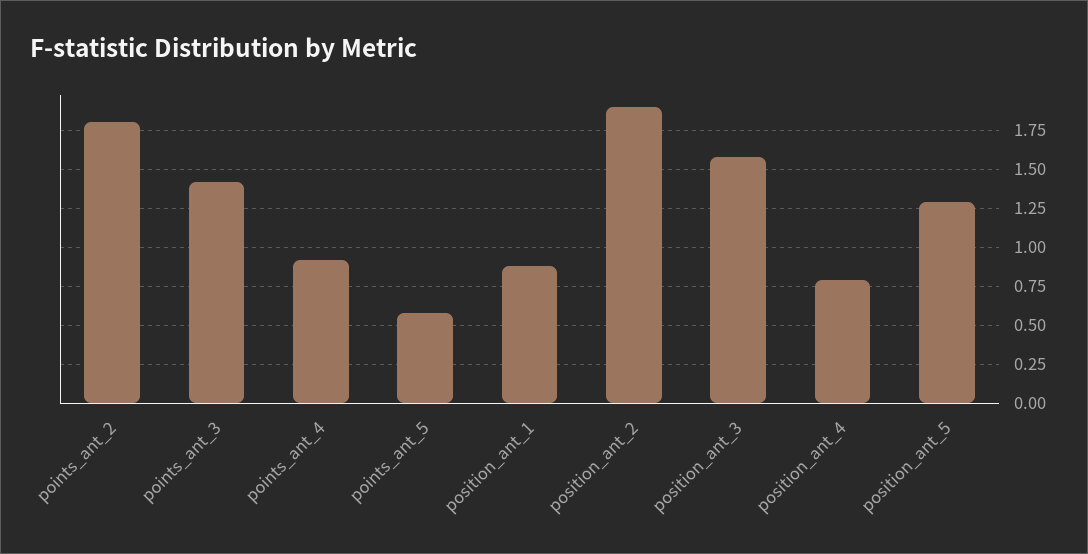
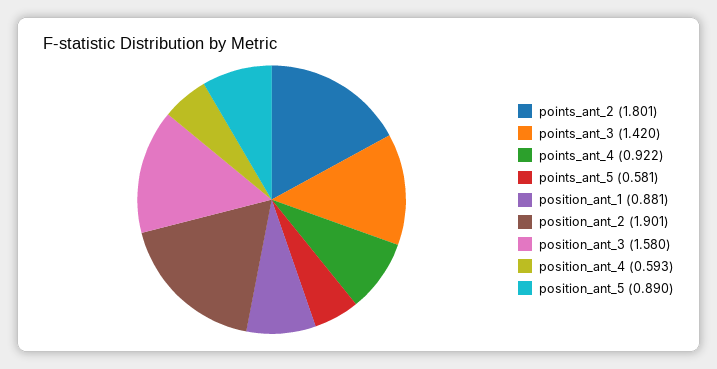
  {
    "points_ant_2": 1.801,
    "points_ant_3": 1.42,
    "points_ant_4": 0.922,
    "points_ant_5": 0.581,
    "position_ant_1": 0.881,
    "position_ant_2": 1.901,
    "position_ant_3": 1.58,
-   "position_ant_4": 0.8,
+   "position_ant_4": 0.593,
-   "position_ant_5": 1.3
+   "position_ant_5": 0.89
  }

